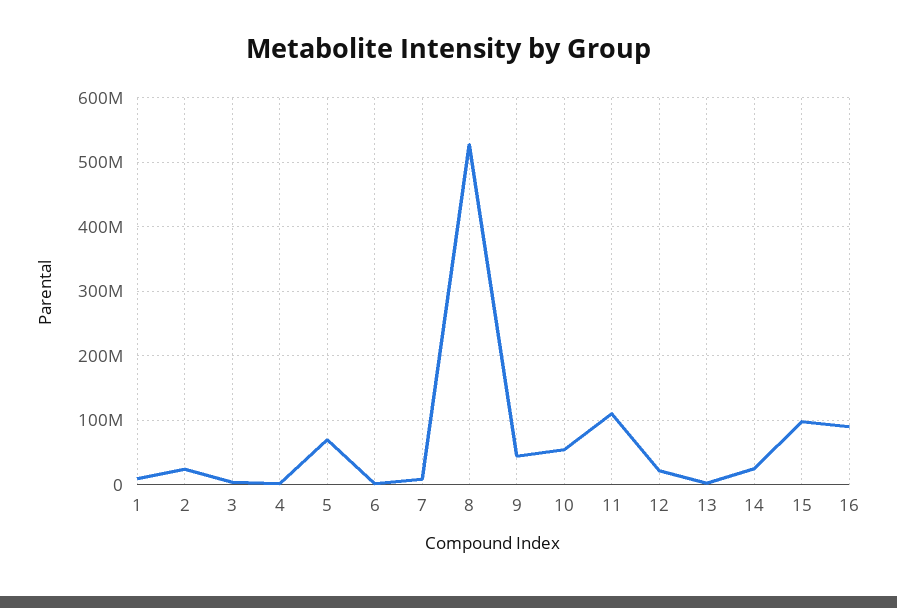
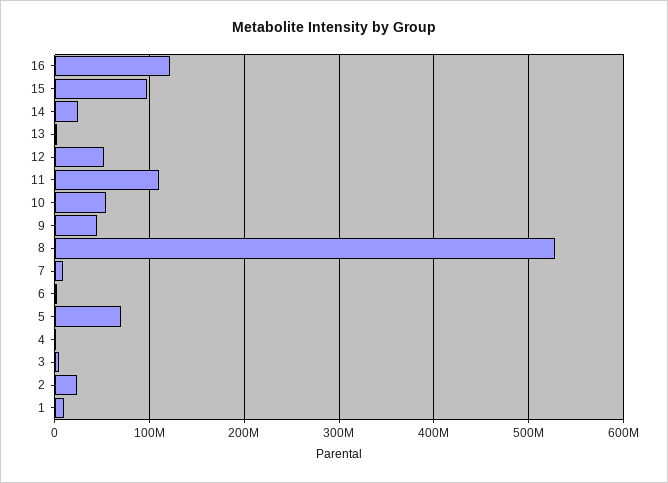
  {
    "1": 10000000,
    "2": 20000000,
    "3": 0,
    "4": 0,
    "5": 70000000,
    "6": 0,
    "7": 10000000,
    "8": 530000000,
    "9": 40000000,
    "10": 50000000,
    "11": 110000000,
-   "12": 20000000,
+   "12": 50000000,
    "13": 0,
    "14": 20000000,
    "15": 100000000,
-   "16": 90000000
+   "16": 120000000
  }

